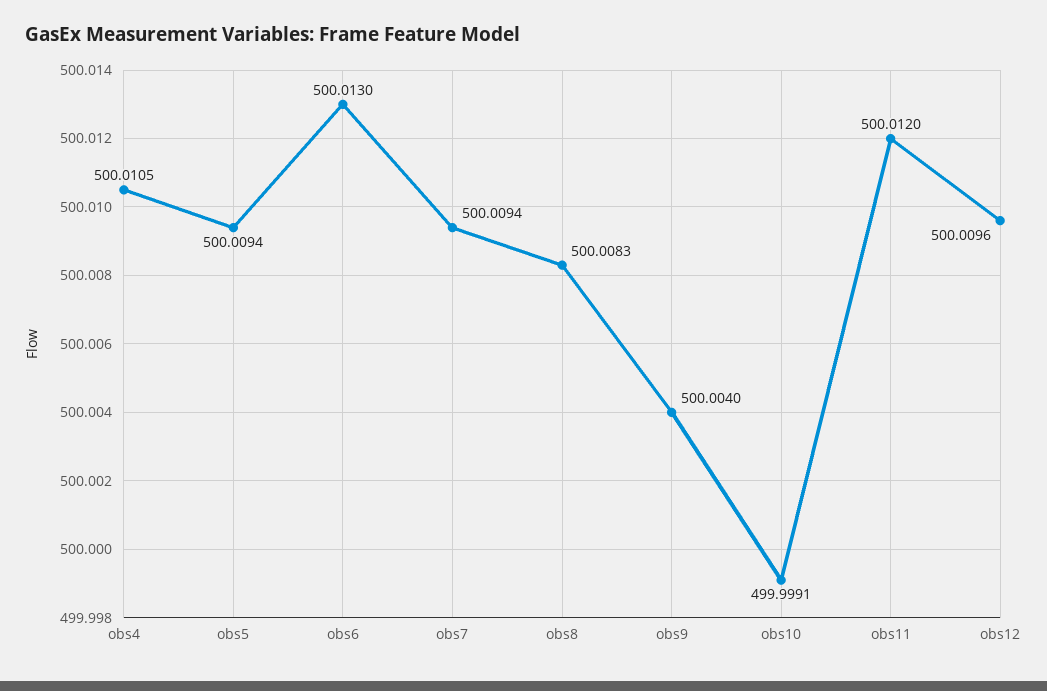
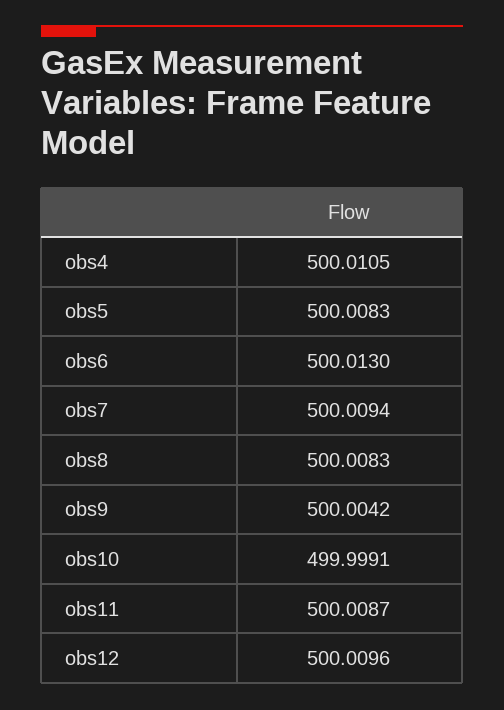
  {
    "obs4": 500.0105,
-   "obs5": 500.0094,
+   "obs5": 500.0083,
    "obs6": 500.013,
    "obs7": 500.0094,
    "obs8": 500.0083,
-   "obs9": 500.004,
+   "obs9": 500.0042,
    "obs10": 499.9991,
-   "obs11": 500.012,
+   "obs11": 500.0087,
    "obs12": 500.0096
  }

